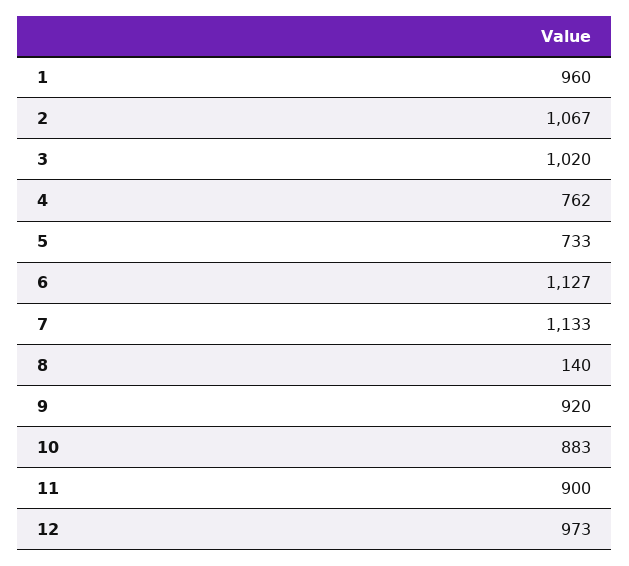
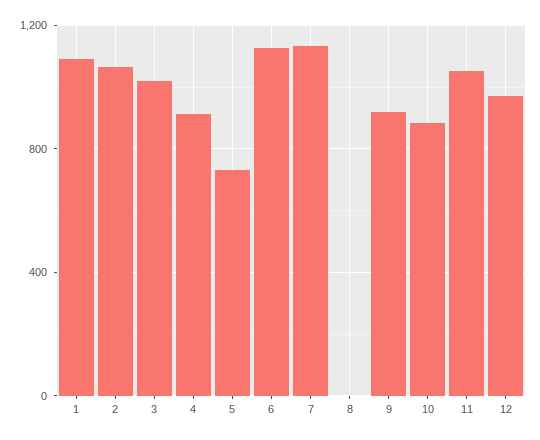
  {
-   "1": 960,
+   "1": 1100,
    "2": 1067,
    "3": 1020,
-   "4": 762,
+   "4": 900,
    "5": 733,
    "6": 1127,
    "7": 1133,
-   "8": 140,
+   "8": 0,
    "9": 920,
    "10": 883,
-   "11": 900,
+   "11": 1050,
    "12": 973
  }

